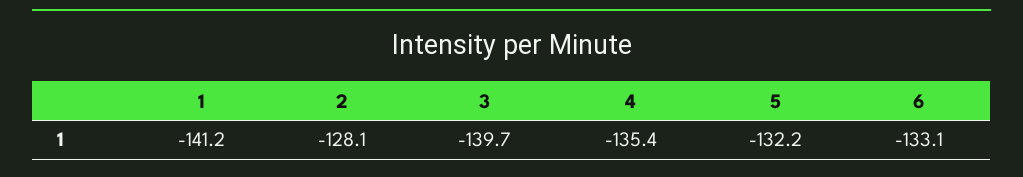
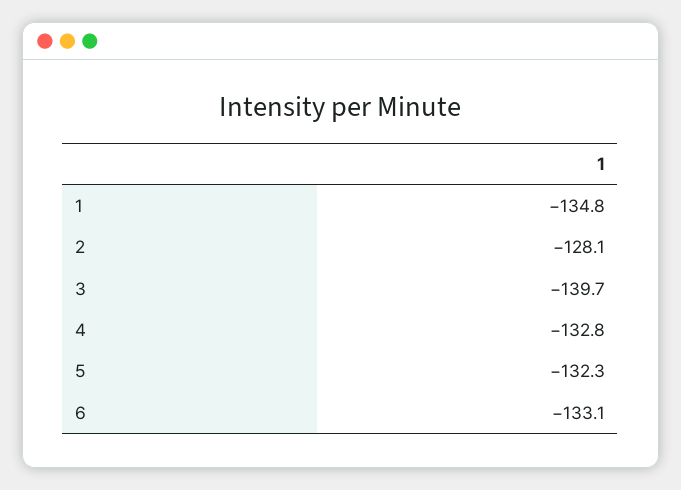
  {
-   "1": -141.2,
+   "1": -134.8,
    "2": -128.1,
    "3": -139.7,
-   "4": -135.4,
+   "4": -132.8,
-   "5": -132.2,
+   "5": -132.3,
    "6": -133.1
  }

